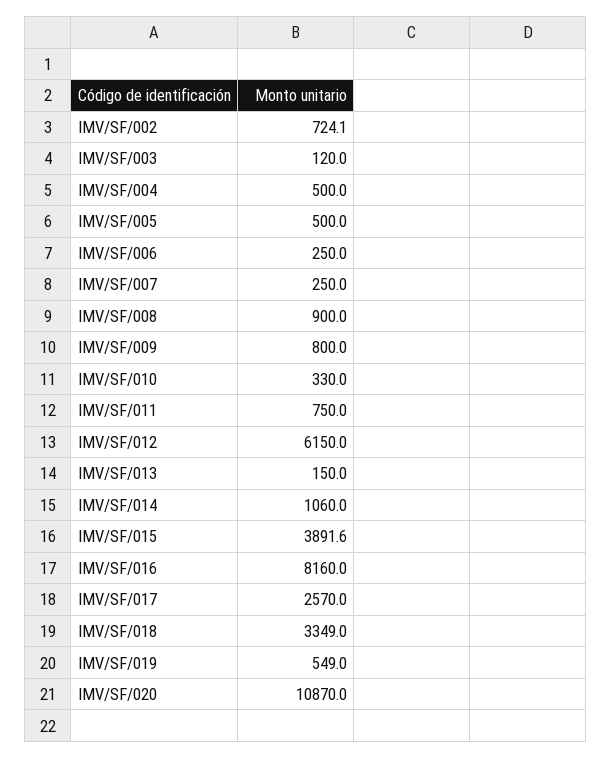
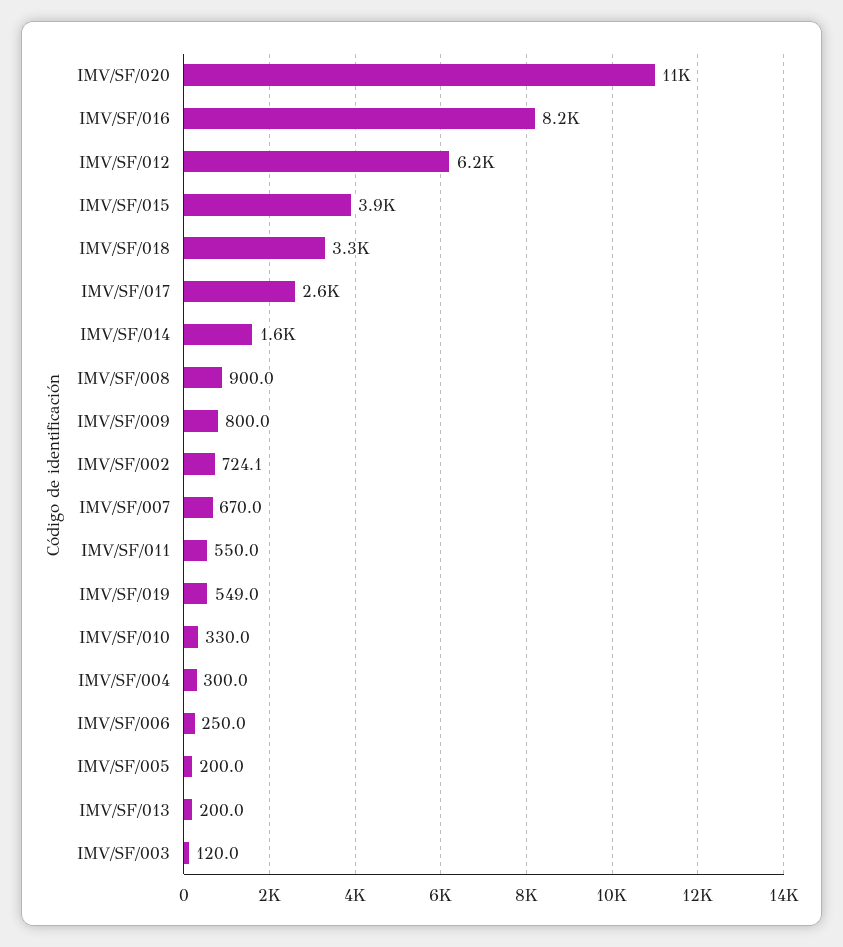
  {
    "IMV/SF/002": 724.1,
    "IMV/SF/003": 120,
-   "IMV/SF/004": 500,
+   "IMV/SF/004": 300,
-   "IMV/SF/005": 500,
+   "IMV/SF/005": 200,
    "IMV/SF/006": 250,
-   "IMV/SF/007": 250,
+   "IMV/SF/007": 670,
    "IMV/SF/008": 900,
    "IMV/SF/009": 800,
    "IMV/SF/010": 330,
-   "IMV/SF/011": 750,
+   "IMV/SF/011": 550,
    "IMV/SF/012": 6150,
-   "IMV/SF/013": 150,
+   "IMV/SF/013": 200,
-   "IMV/SF/014": 1060,
+   "IMV/SF/014": 1600,
    "IMV/SF/015": 3891.6,
    "IMV/SF/016": 8160,
    "IMV/SF/017": 2570,
    "IMV/SF/018": 3349,
    "IMV/SF/019": 549,
    "IMV/SF/020": 10870
  }

